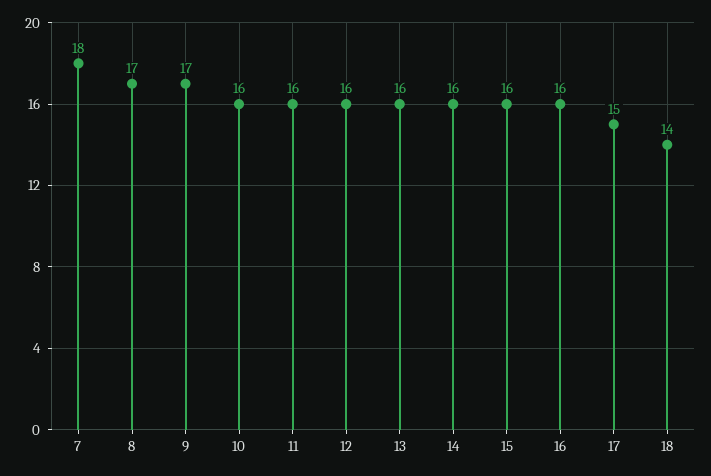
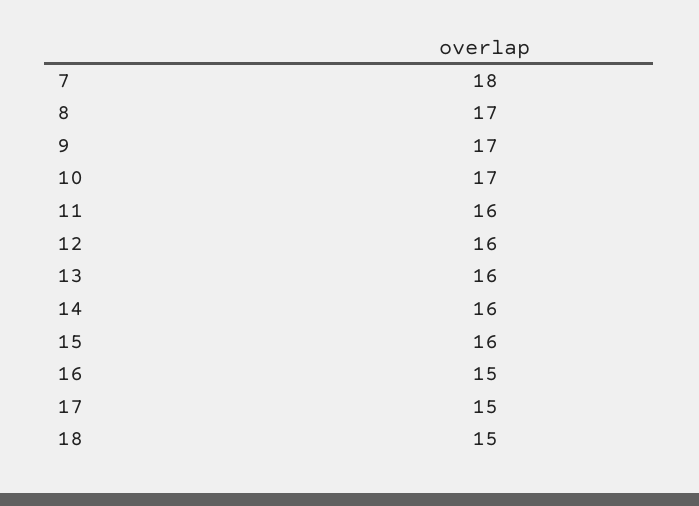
  {
    "7": 18,
    "8": 17,
    "9": 17,
-   "10": 16,
+   "10": 17,
    "11": 16,
    "12": 16,
    "13": 16,
    "14": 16,
    "15": 16,
-   "16": 16,
+   "16": 15,
    "17": 15,
-   "18": 14
+   "18": 15
  }

